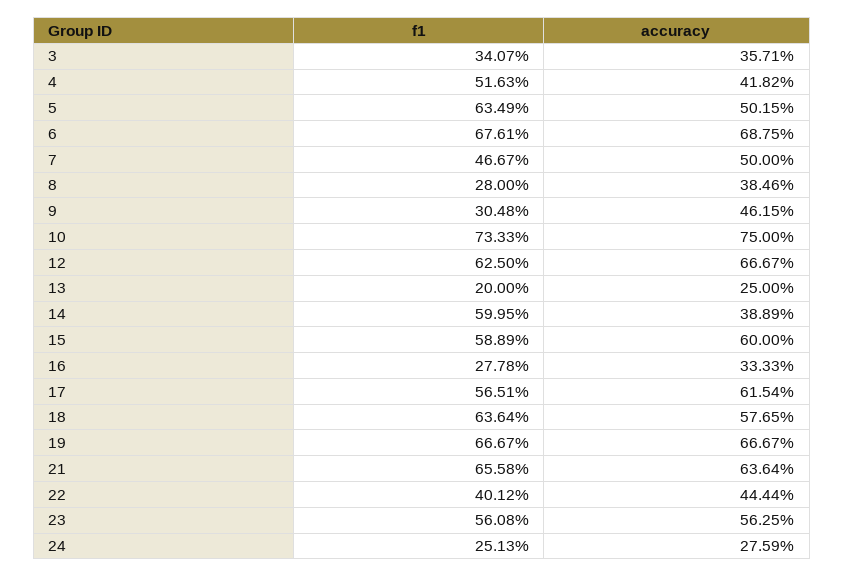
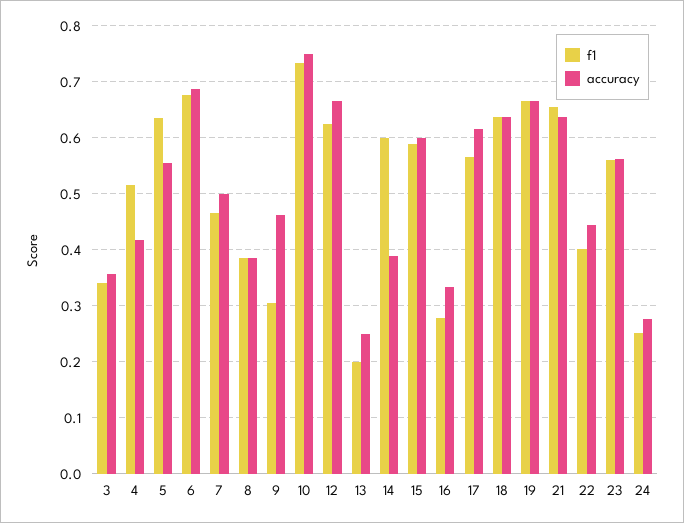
  {
    "f1": {
      "3": 0.3407,
      "4": 0.5163,
      "5": 0.6349,
      "6": 0.6761,
      "7": 0.4667,
-     "8": 0.28,
+     "8": 0.38,
      "9": 0.3048,
      "10": 0.7333,
      "12": 0.625,
      "13": 0.2,
      "14": 0.5995,
      "15": 0.5889,
      "16": 0.2778,
      "17": 0.5651,
      "18": 0.6364,
      "19": 0.6667,
      "21": 0.6558,
      "22": 0.4012,
      "23": 0.5608,
      "24": 0.2513
    },
    "accuracy": {
      "3": 0.3571,
      "4": 0.4182,
-     "5": 0.5015,
+     "5": 0.56,
      "6": 0.6875,
      "7": 0.5,
      "8": 0.3846,
      "9": 0.4615,
      "10": 0.75,
      "12": 0.6667,
      "13": 0.25,
      "14": 0.3889,
      "15": 0.6,
      "16": 0.3333,
      "17": 0.6154,
-     "18": 0.5765,
+     "18": 0.64,
      "19": 0.6667,
      "21": 0.6364,
      "22": 0.4444,
      "23": 0.5625,
      "24": 0.2759
    }
  }

